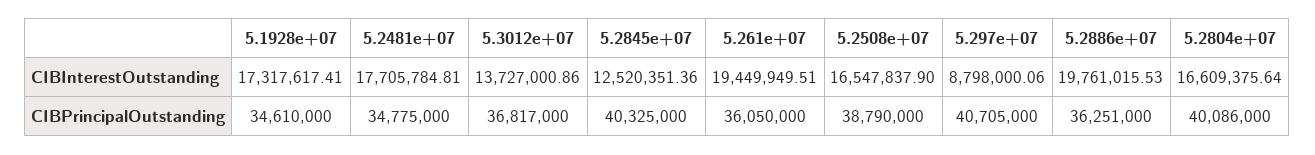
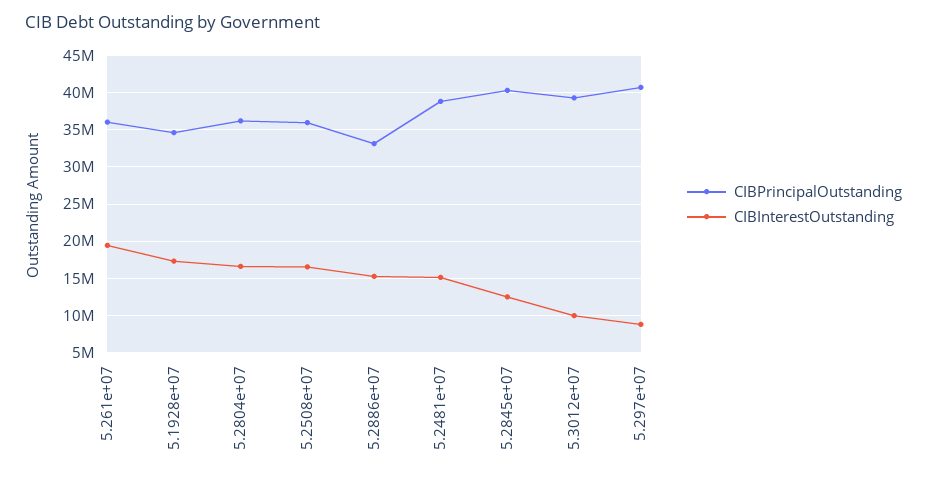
  {
    "CIBInterestOutstanding": {
      "5.1928e+07": 17317617.41,
-     "5.2481e+07": 17705784.81,
+     "5.2481e+07": 15000000,
-     "5.3012e+07": 13727000.86,
+     "5.3012e+07": 10000000,
      "5.2845e+07": 12520351.36,
      "5.261e+07": 19449949.51,
      "5.2508e+07": 16547837.9,
      "5.297e+07": 8798000.06,
-     "5.2886e+07": 19761015.53,
+     "5.2886e+07": 15000000,
      "5.2804e+07": 16609375.64
    },
    "CIBPrincipalOutstanding": {
      "5.1928e+07": 34610000,
-     "5.2481e+07": 34775000,
+     "5.2481e+07": 39000000,
-     "5.3012e+07": 36817000,
+     "5.3012e+07": 39000000,
      "5.2845e+07": 40325000,
      "5.261e+07": 36050000,
-     "5.2508e+07": 38790000,
+     "5.2508e+07": 36000000,
      "5.297e+07": 40705000,
-     "5.2886e+07": 36251000,
+     "5.2886e+07": 33000000,
-     "5.2804e+07": 40086000
+     "5.2804e+07": 36000000
    }
  }

